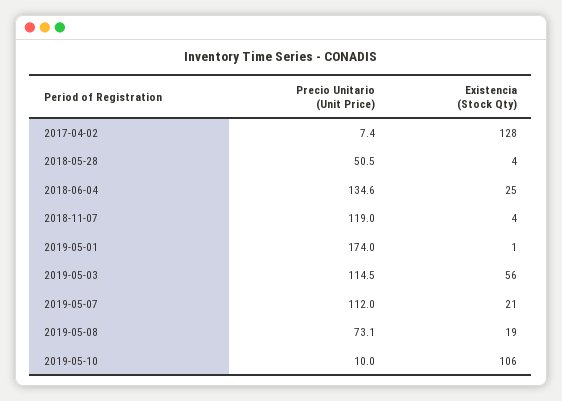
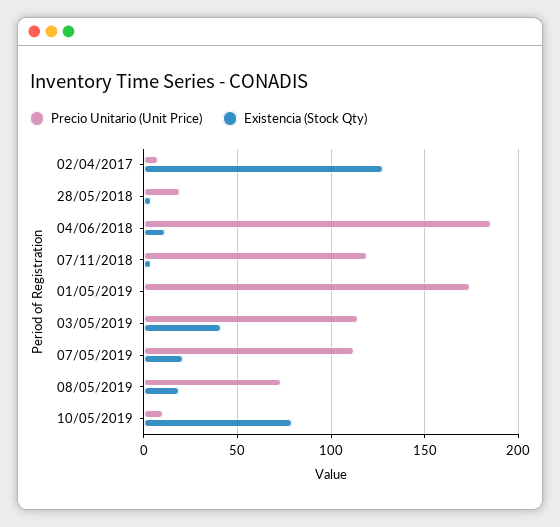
  {
    "Precio Unitario (Unit Price)": {
      "2017-04-02": 7.4,
-     "2018-05-28": 50.5,
+     "2018-05-28": 20,
-     "2018-06-04": 134.6,
+     "2018-06-04": 185,
      "2018-11-07": 119,
      "2019-05-01": 174,
      "2019-05-03": 114.5,
      "2019-05-07": 112,
      "2019-05-08": 73.1,
      "2019-05-10": 10
    },
    "Existencia (Stock Qty)": {
      "2017-04-02": 128,
      "2018-05-28": 4,
-     "2018-06-04": 25,
+     "2018-06-04": 10,
      "2018-11-07": 4,
      "2019-05-01": 1,
-     "2019-05-03": 56,
+     "2019-05-03": 40,
      "2019-05-07": 21,
      "2019-05-08": 19,
-     "2019-05-10": 106
+     "2019-05-10": 80
    }
  }

